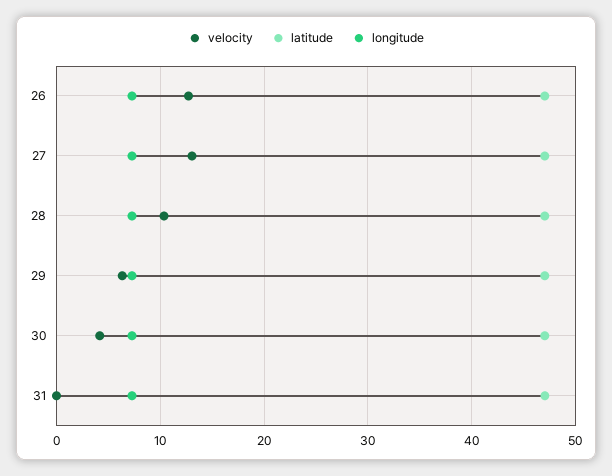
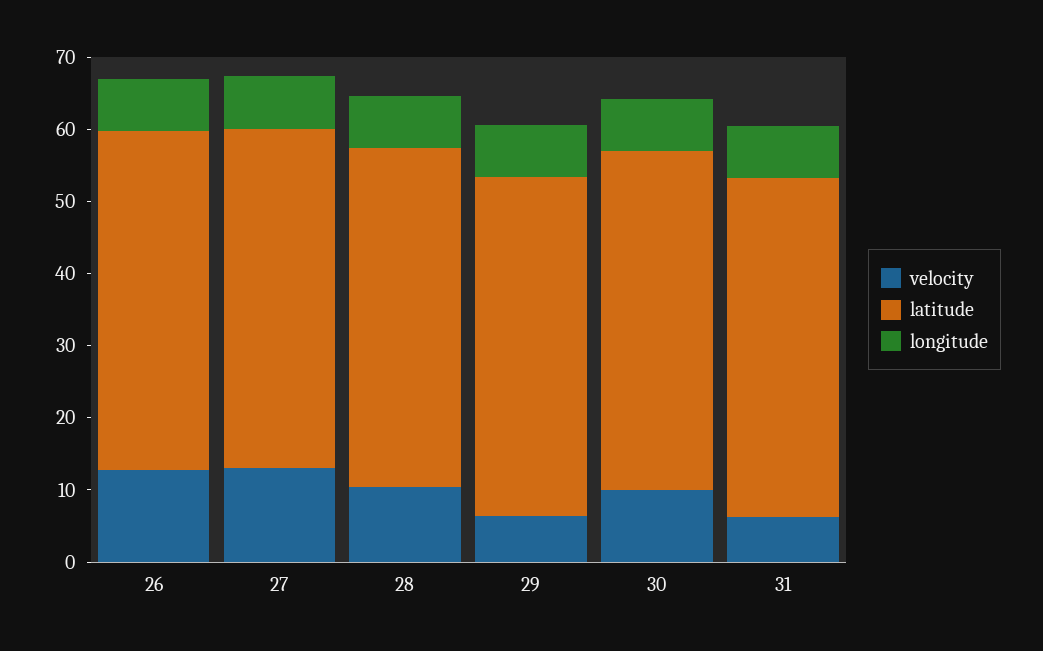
  {
    "velocity": {
      "26": 13,
      "27": 13,
      "28": 10,
      "29": 6,
-     "30": 4,
+     "30": 10,
-     "31": 0
+     "31": 6
    },
    "latitude": {
      "26": 47,
      "27": 47,
      "28": 47,
      "29": 47,
      "30": 47,
      "31": 47
    },
    "longitude": {
      "26": 7,
      "27": 7,
      "28": 7,
      "29": 7,
      "30": 7,
      "31": 7
    }
  }

